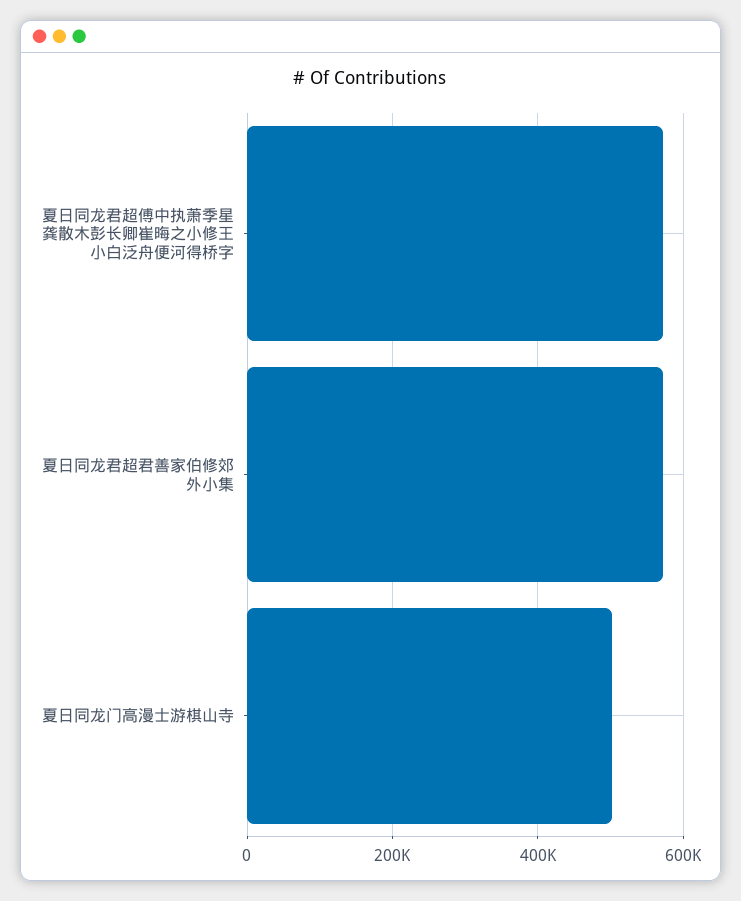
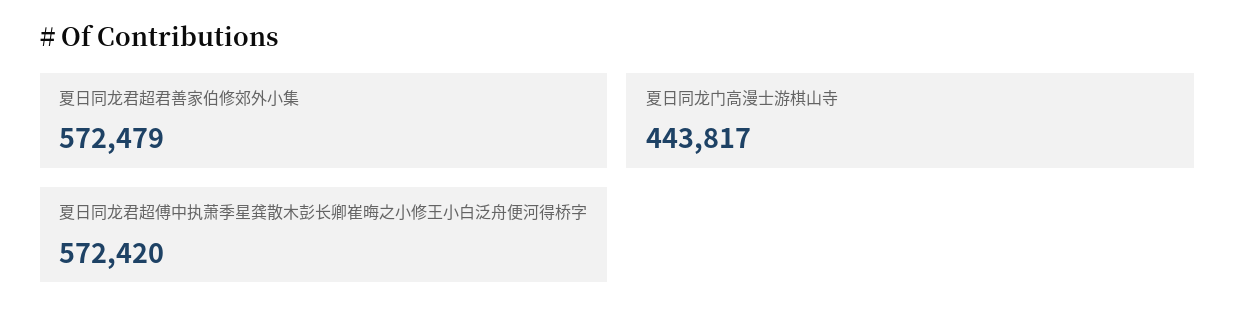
  {
    "夏日同龙君超傅中执萧季星龚散木彭长卿崔晦之小修王小白泛舟便河得桥字": 572420,
    "夏日同龙君超君善家伯修郊外小集": 572479,
-   "夏日同龙门高漫士游棋山寺": 500000
+   "夏日同龙门高漫士游棋山寺": 443817
  }

